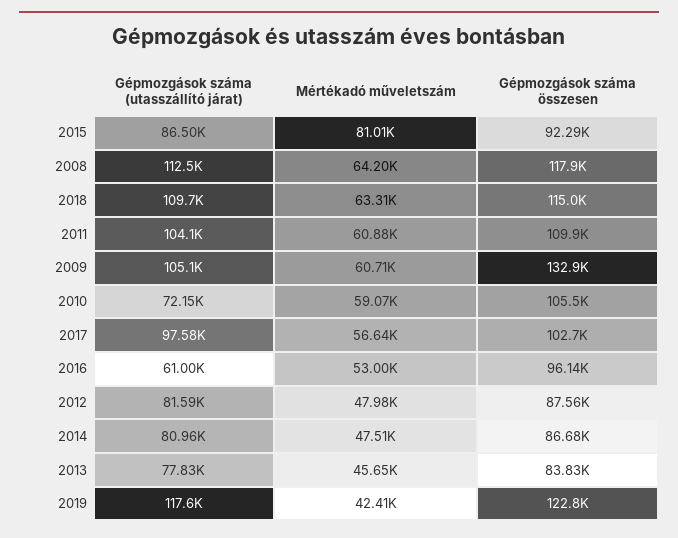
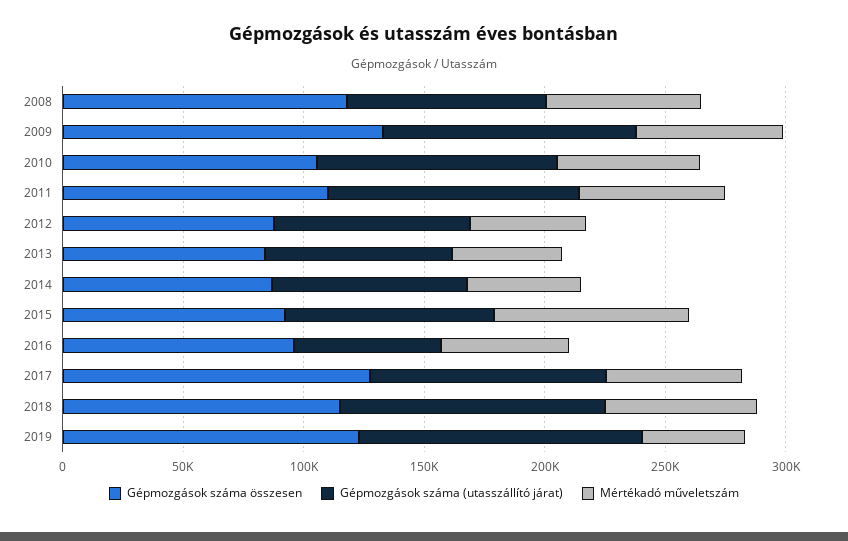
  {
    "Gépmozgások száma (utasszállító járat)": {
      "2015": 86500,
-     "2008": 112500,
+     "2008": 80000,
      "2018": 109700,
      "2011": 104100,
      "2009": 105100,
-     "2010": 72150,
+     "2010": 100000,
      "2017": 97580,
      "2016": 61000,
      "2012": 81590,
      "2014": 80960,
      "2013": 77830,
      "2019": 117600
    },
    "Mértékadó műveletszám": {
      "2015": 81010,
      "2008": 64200,
      "2018": 63310,
      "2011": 60880,
      "2009": 60710,
      "2010": 59070,
      "2017": 56640,
      "2016": 53000,
      "2012": 47980,
      "2014": 47510,
      "2013": 45650,
      "2019": 42410
    },
    "Gépmozgások száma összesen": {
      "2015": 92290,
      "2008": 117900,
      "2018": 115000,
      "2011": 109900,
      "2009": 132900,
      "2010": 105500,
-     "2017": 102700,
+     "2017": 130000,
      "2016": 96140,
      "2012": 87560,
      "2014": 86680,
      "2013": 83830,
      "2019": 122800
    }
  }

